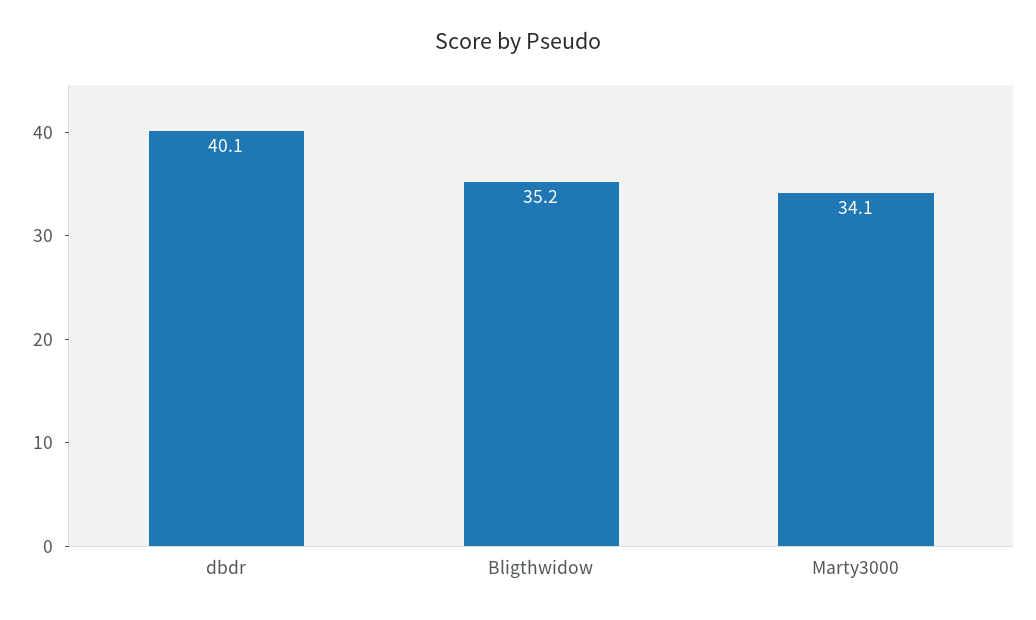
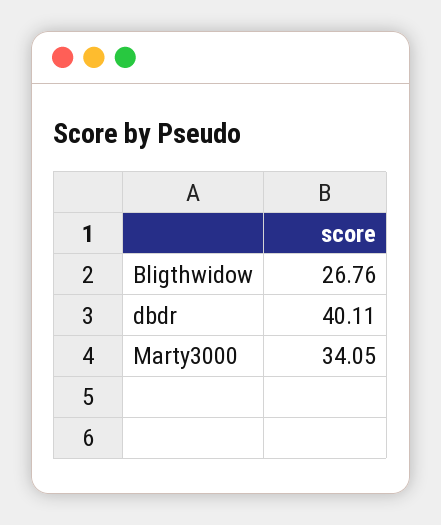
  {
    "dbdr": 40.11,
-   "Bligthwidow": 35.2,
+   "Bligthwidow": 26.76,
    "Marty3000": 34.05
  }

